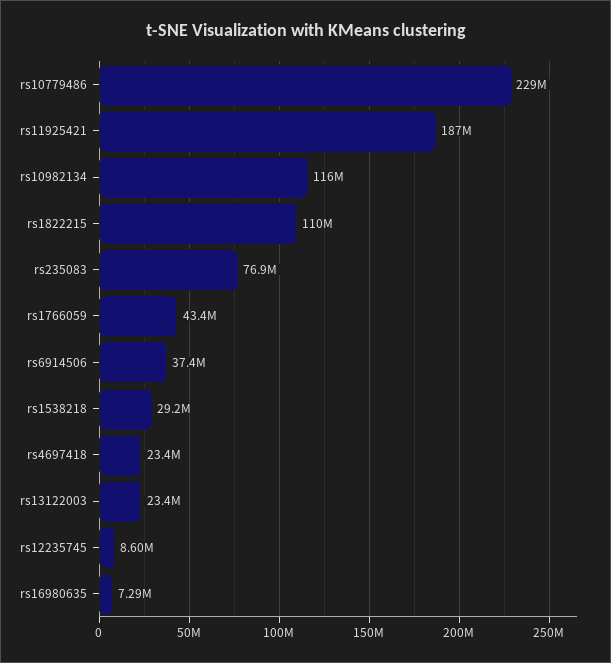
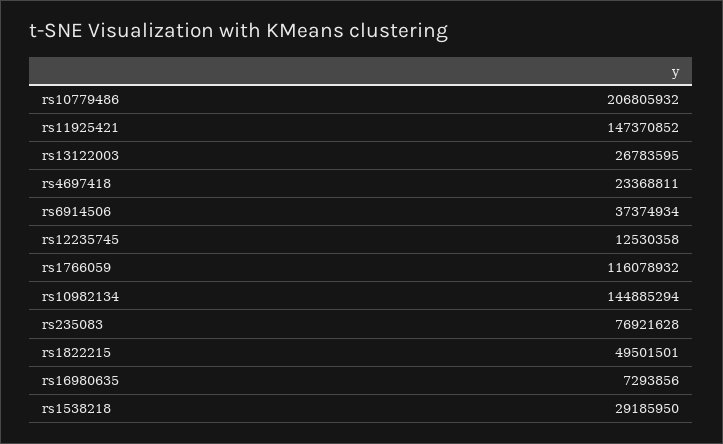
  {
-   "rs10779486": 229000000,
+   "rs10779486": 206805932,
-   "rs11925421": 187000000,
+   "rs11925421": 147370852,
-   "rs10982134": 116000000,
+   "rs10982134": 144885294,
-   "rs1822215": 110000000,
+   "rs1822215": 49501501,
    "rs235083": 76921628,
-   "rs1766059": 43400000,
+   "rs1766059": 116078932,
    "rs6914506": 37374934,
    "rs1538218": 29185950,
    "rs4697418": 23368811,
-   "rs13122003": 23400000,
+   "rs13122003": 26783595,
-   "rs12235745": 8600000,
+   "rs12235745": 12530358,
    "rs16980635": 7293856
  }

